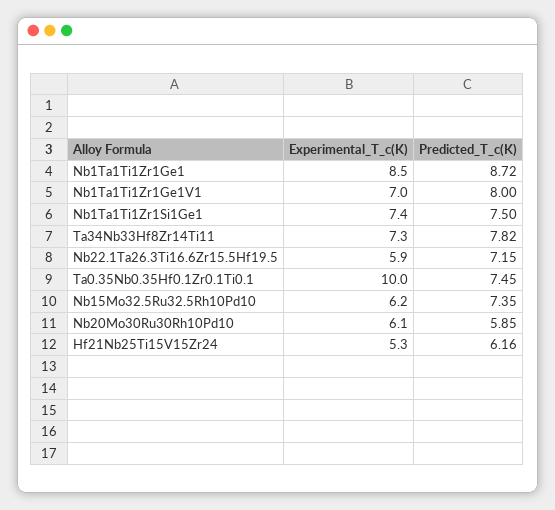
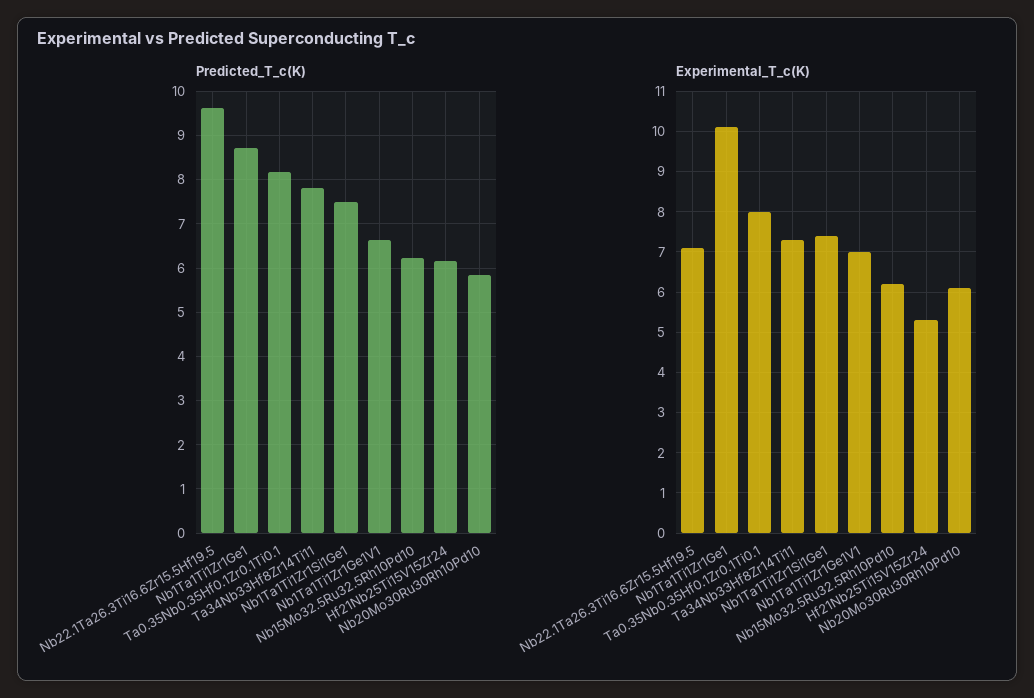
  {
    "Experimental_T_c(K)": {
-     "Nb1Ta1Ti1Zr1Ge1": 8.5,
+     "Nb1Ta1Ti1Zr1Ge1": 10,
      "Nb1Ta1Ti1Zr1Ge1V1": 7,
      "Nb1Ta1Ti1Zr1Si1Ge1": 7.4,
      "Ta34Nb33Hf8Zr14Ti11": 7.3,
-     "Nb22.1Ta26.3Ti16.6Zr15.5Hf19.5": 5.9,
+     "Nb22.1Ta26.3Ti16.6Zr15.5Hf19.5": 7,
-     "Ta0.35Nb0.35Hf0.1Zr0.1Ti0.1": 10,
+     "Ta0.35Nb0.35Hf0.1Zr0.1Ti0.1": 8,
      "Nb15Mo32.5Ru32.5Rh10Pd10": 6.2,
      "Nb20Mo30Ru30Rh10Pd10": 6.1,
      "Hf21Nb25Ti15V15Zr24": 5.3
    },
    "Predicted_T_c(K)": {
      "Nb1Ta1Ti1Zr1Ge1": 8.72,
-     "Nb1Ta1Ti1Zr1Ge1V1": 8,
+     "Nb1Ta1Ti1Zr1Ge1V1": 6.6,
      "Nb1Ta1Ti1Zr1Si1Ge1": 7.5,
      "Ta34Nb33Hf8Zr14Ti11": 7.82,
-     "Nb22.1Ta26.3Ti16.6Zr15.5Hf19.5": 7.15,
+     "Nb22.1Ta26.3Ti16.6Zr15.5Hf19.5": 9.6,
-     "Ta0.35Nb0.35Hf0.1Zr0.1Ti0.1": 7.45,
+     "Ta0.35Nb0.35Hf0.1Zr0.1Ti0.1": 8.2,
-     "Nb15Mo32.5Ru32.5Rh10Pd10": 7.35,
+     "Nb15Mo32.5Ru32.5Rh10Pd10": 6.2,
      "Nb20Mo30Ru30Rh10Pd10": 5.85,
      "Hf21Nb25Ti15V15Zr24": 6.16
    }
  }

